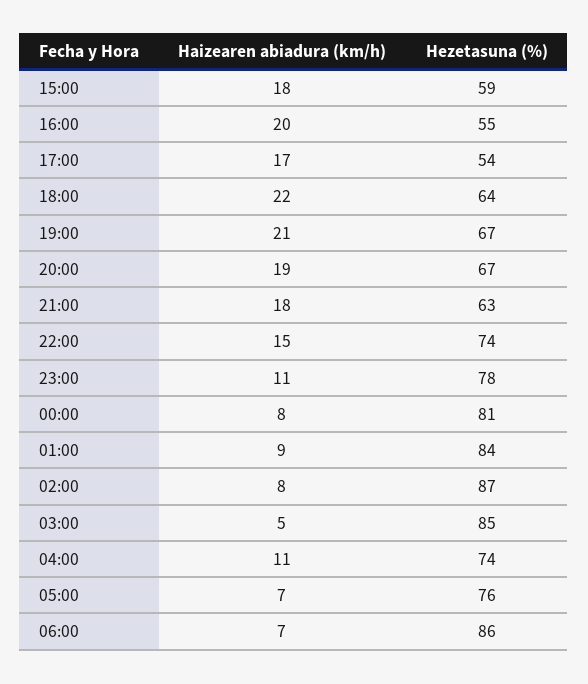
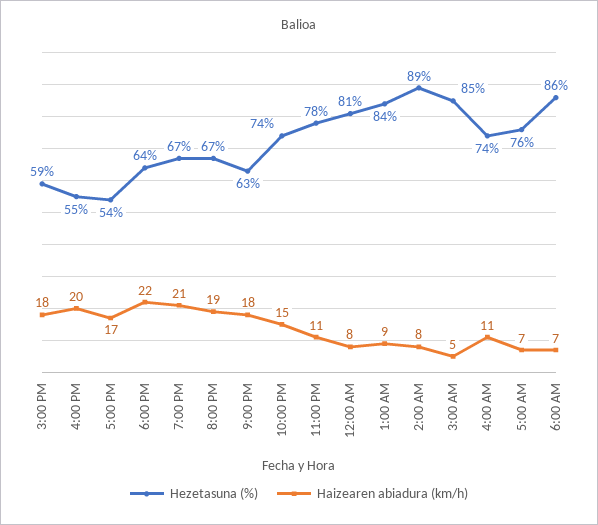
  {
    "Haizearen abiadura (km/h)": {
      "15:00": 18,
      "16:00": 20,
      "17:00": 17,
      "18:00": 22,
      "19:00": 21,
      "20:00": 19,
      "21:00": 18,
      "22:00": 15,
      "23:00": 11,
      "00:00": 8,
      "01:00": 9,
      "02:00": 8,
      "03:00": 5,
      "04:00": 11,
      "05:00": 7,
      "06:00": 7
    },
    "Hezetasuna (%)": {
      "15:00": 59,
      "16:00": 55,
      "17:00": 54,
      "18:00": 64,
      "19:00": 67,
      "20:00": 67,
      "21:00": 63,
      "22:00": 74,
      "23:00": 78,
      "00:00": 81,
      "01:00": 84,
-     "02:00": 87,
+     "02:00": 89,
      "03:00": 85,
      "04:00": 74,
      "05:00": 76,
      "06:00": 86
    }
  }

